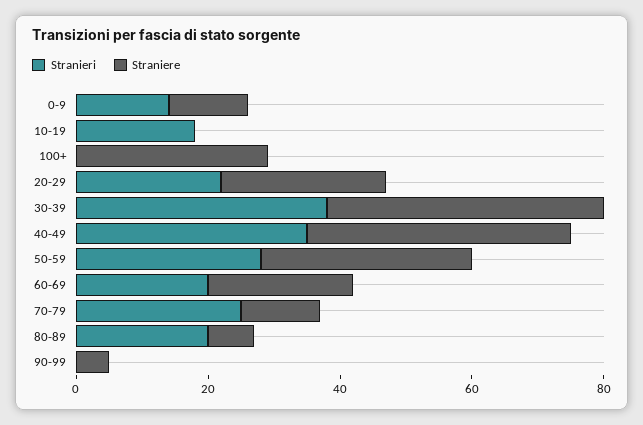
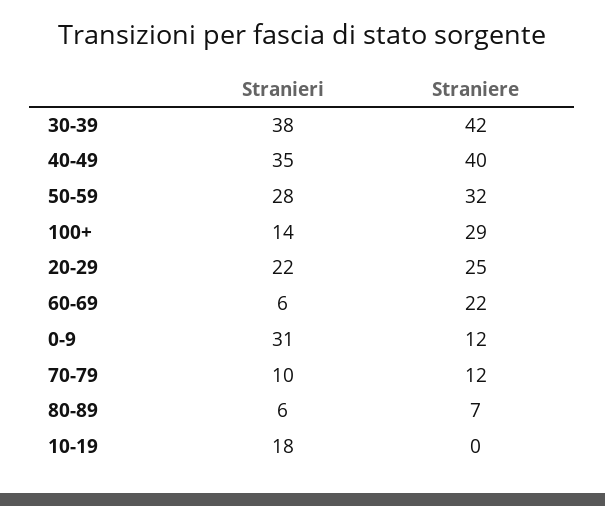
  {
    "Stranieri": {
-     "0-9": 15,
+     "0-9": 31,
      "10-19": 18,
-     "100+": 0,
+     "100+": 14,
      "20-29": 22,
      "30-39": 38,
      "40-49": 35,
      "50-59": 28,
-     "60-69": 20,
+     "60-69": 6,
-     "70-79": 25,
+     "70-79": 10,
-     "80-89": 20,
+     "80-89": 6
-     "90-99": 0
    },
    "Straniere": {
      "0-9": 12,
      "10-19": 0,
      "100+": 29,
      "20-29": 25,
      "30-39": 42,
      "40-49": 40,
      "50-59": 32,
      "60-69": 22,
      "70-79": 12,
-     "80-89": 7,
+     "80-89": 7
-     "90-99": 5
    }
  }

